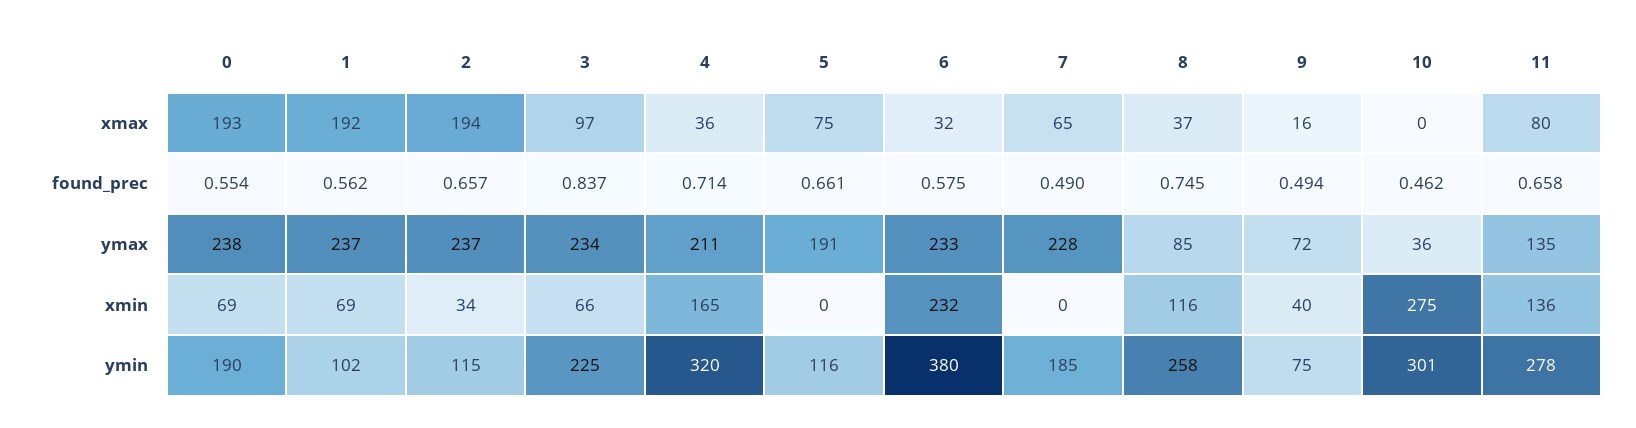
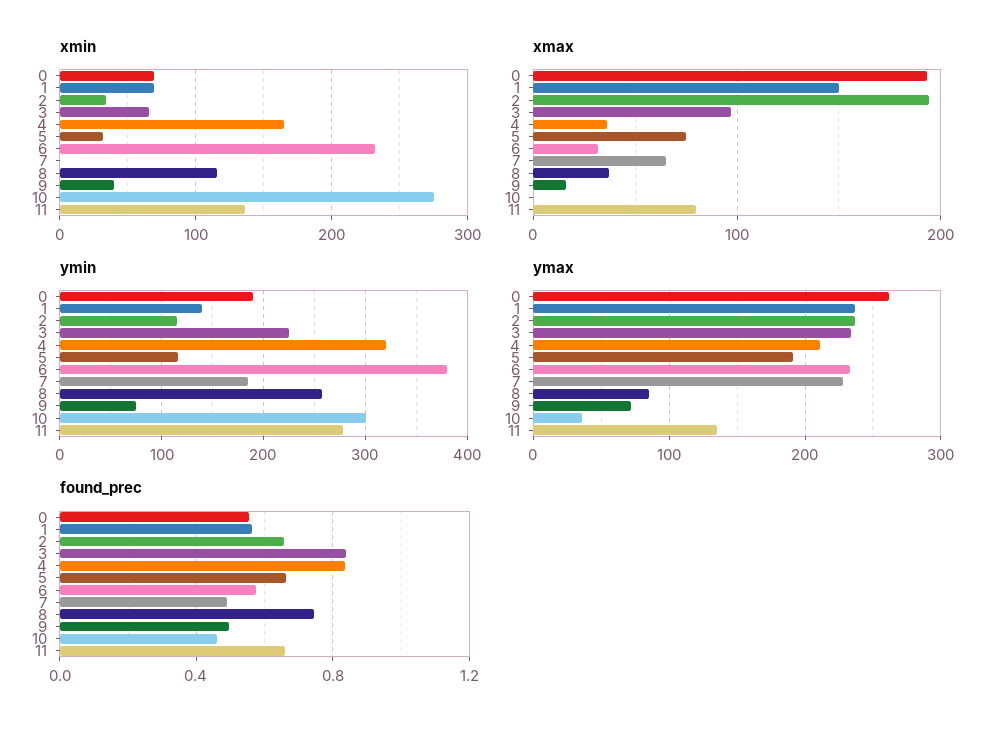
  {
    "xmax": {
      "0": 193,
-     "1": 192,
+     "1": 150,
      "2": 194,
      "3": 97,
      "4": 36,
      "5": 75,
      "6": 32,
      "7": 65,
      "8": 37,
      "9": 16,
      "10": 0,
      "11": 80
    },
    "found_prec": {
      "0": 0.554,
      "1": 0.562,
      "2": 0.657,
      "3": 0.837,
-     "4": 0.714,
+     "4": 0.85,
      "5": 0.661,
      "6": 0.575,
      "7": 0.49,
      "8": 0.745,
      "9": 0.494,
      "10": 0.462,
      "11": 0.658
    },
    "ymax": {
-     "0": 238,
+     "0": 260,
      "1": 237,
      "2": 237,
      "3": 234,
      "4": 211,
      "5": 191,
      "6": 233,
      "7": 228,
      "8": 85,
      "9": 72,
      "10": 36,
      "11": 135
    },
    "xmin": {
      "0": 69,
      "1": 69,
      "2": 34,
      "3": 66,
      "4": 165,
-     "5": 0,
+     "5": 30,
      "6": 232,
      "7": 0,
      "8": 116,
      "9": 40,
      "10": 275,
      "11": 136
    },
    "ymin": {
      "0": 190,
-     "1": 102,
+     "1": 140,
      "2": 115,
      "3": 225,
      "4": 320,
      "5": 116,
      "6": 380,
      "7": 185,
      "8": 258,
      "9": 75,
      "10": 301,
      "11": 278
    }
  }

